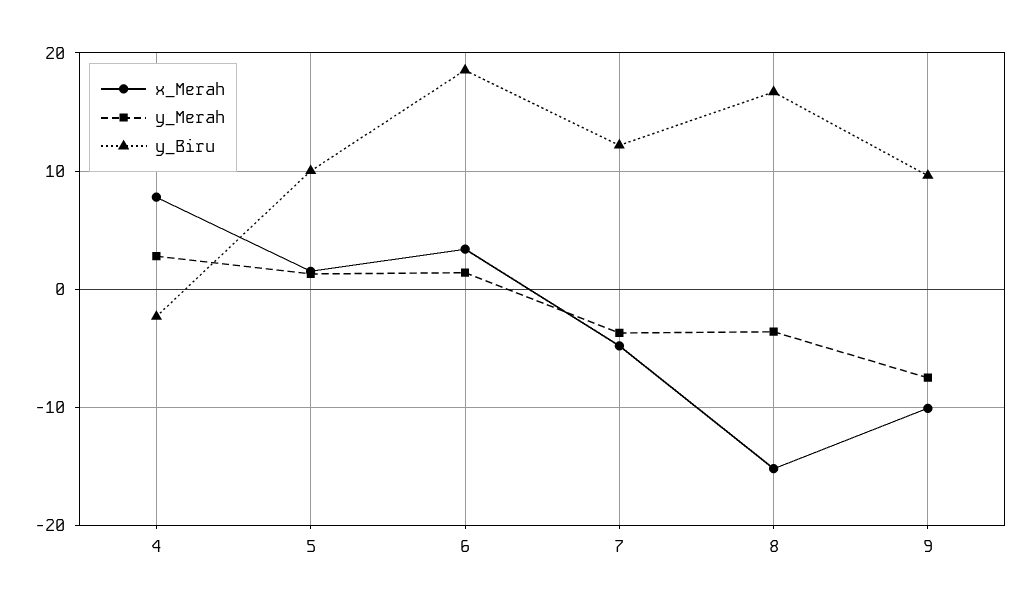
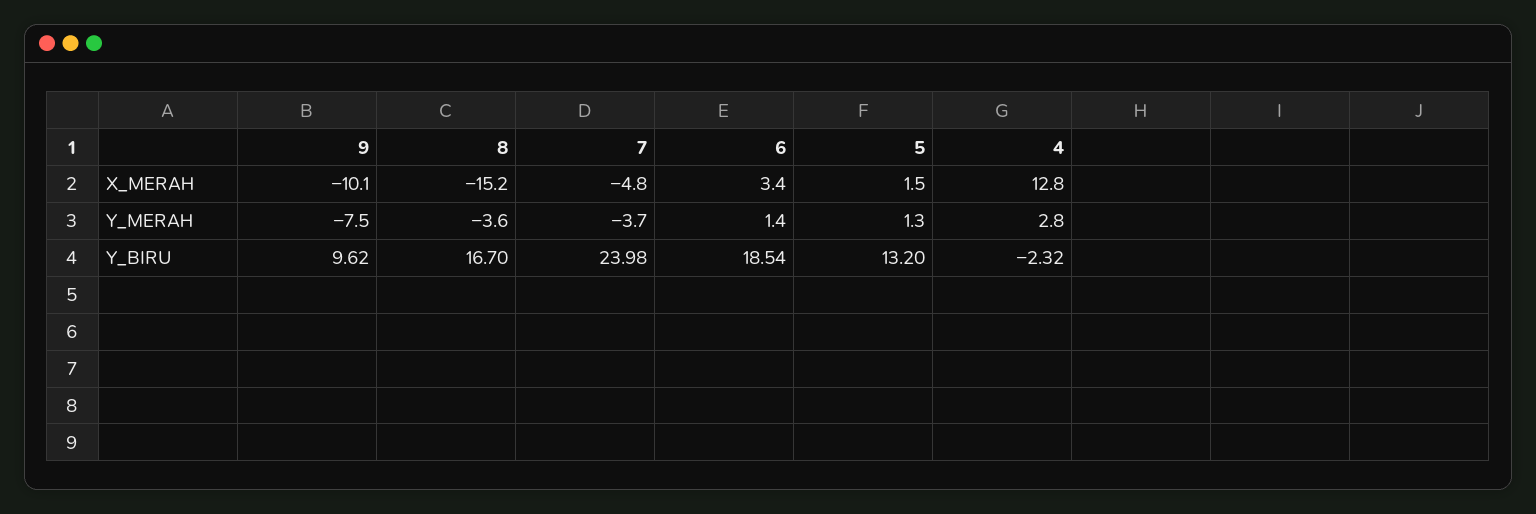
  {
    "x_Merah": {
-     "4": 8,
+     "4": 12.8,
      "5": 1.5,
      "6": 3.4,
      "7": -4.8,
      "8": -15.2,
      "9": -10.1
    },
    "y_Merah": {
      "4": 2.8,
      "5": 1.3,
      "6": 1.4,
      "7": -3.7,
      "8": -3.6,
      "9": -7.5
    },
    "y_Biru": {
      "4": -2.32,
-     "5": 10,
+     "5": 13.2,
      "6": 18.54,
-     "7": 12,
+     "7": 23.98,
      "8": 16.7,
      "9": 9.62
    }
  }

